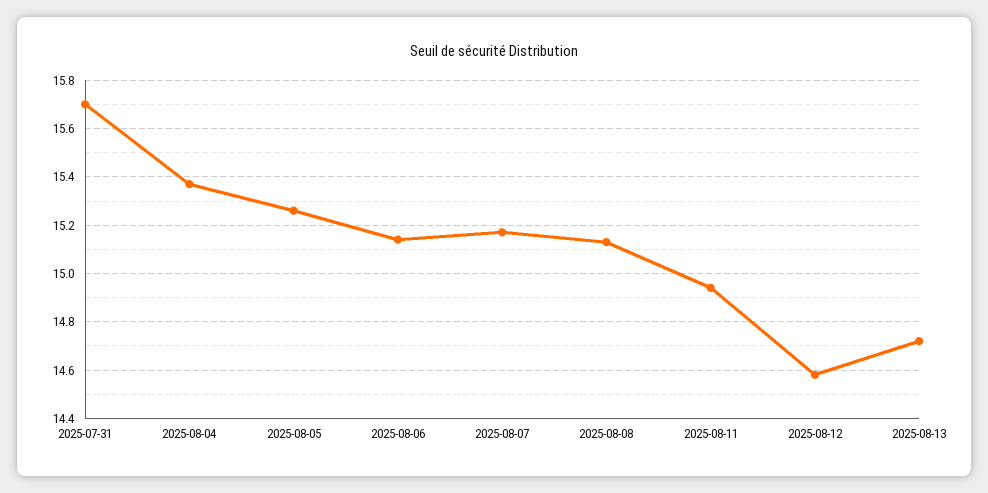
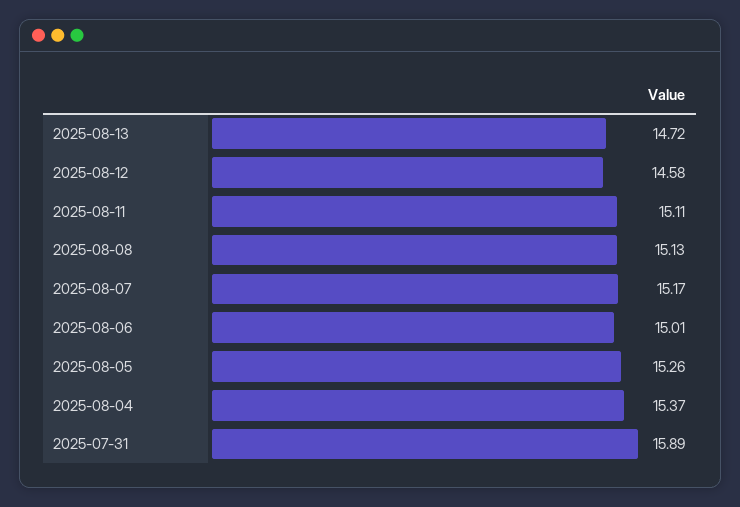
  {
-   "2025-07-31": 15.7,
+   "2025-07-31": 15.89,
    "2025-08-04": 15.37,
    "2025-08-05": 15.26,
-   "2025-08-06": 15.15,
+   "2025-08-06": 15.01,
    "2025-08-07": 15.17,
    "2025-08-08": 15.13,
-   "2025-08-11": 14.95,
+   "2025-08-11": 15.11,
    "2025-08-12": 14.58,
    "2025-08-13": 14.72
  }

